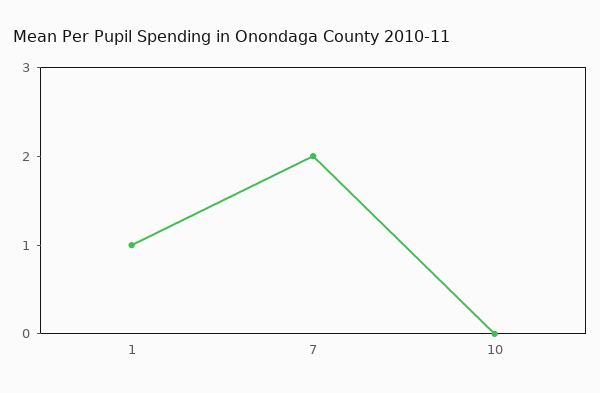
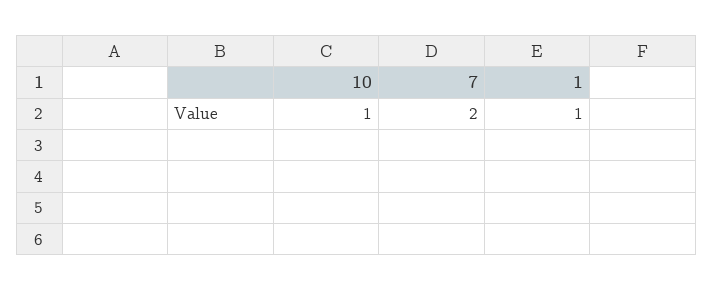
  {
    "1": 1,
    "7": 2,
-   "10": 0
+   "10": 1
  }

